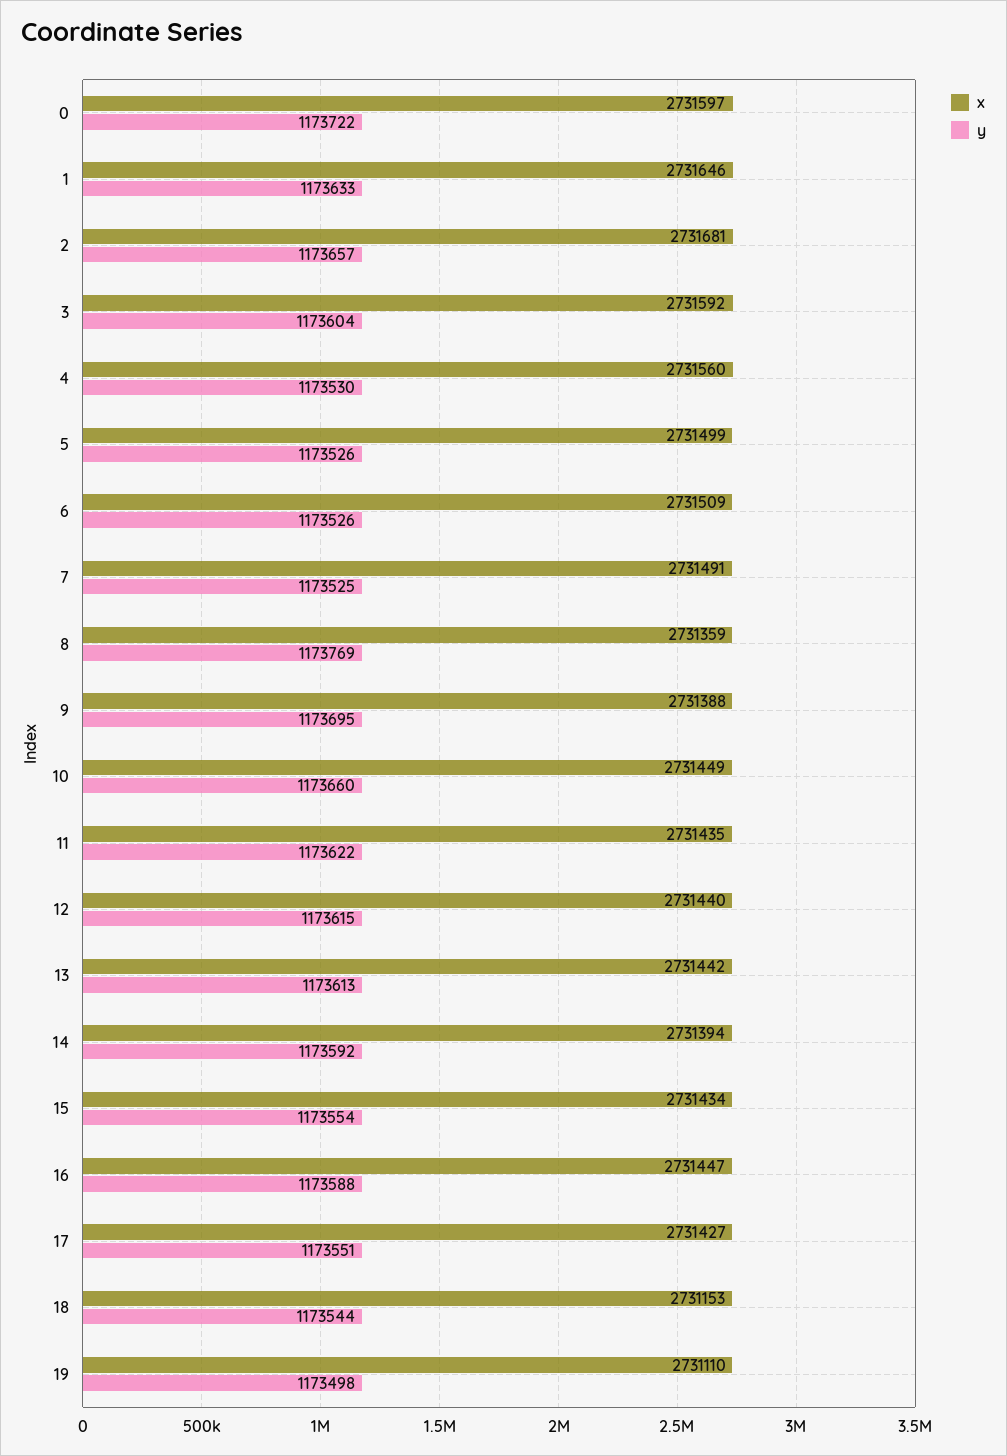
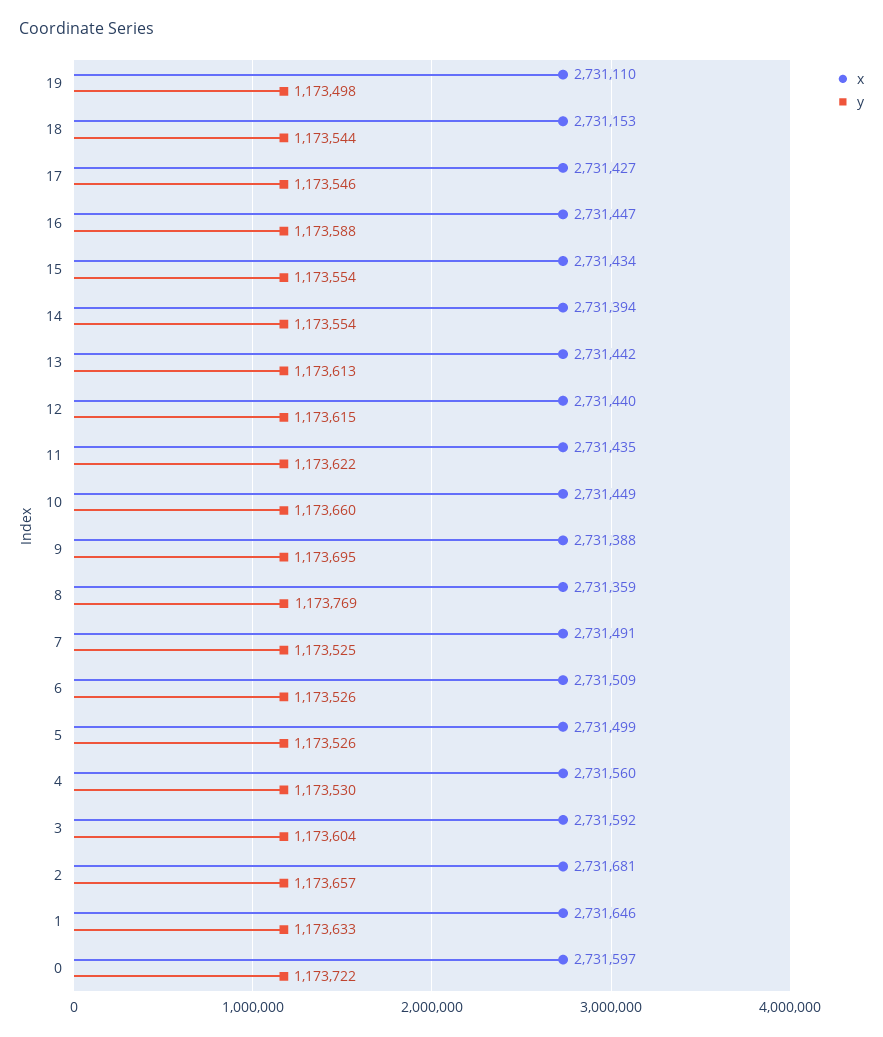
  {
    "x": {
      "0": 2731597,
      "1": 2731646,
      "2": 2731681,
      "3": 2731592,
      "4": 2731560,
      "5": 2731499,
      "6": 2731509,
      "7": 2731491,
      "8": 2731359,
      "9": 2731388,
      "10": 2731449,
      "11": 2731435,
      "12": 2731440,
      "13": 2731442,
      "14": 2731394,
      "15": 2731434,
      "16": 2731447,
      "17": 2731427,
      "18": 2731153,
      "19": 2731110
    },
    "y": {
      "0": 1173722,
      "1": 1173633,
      "2": 1173657,
      "3": 1173604,
      "4": 1173530,
      "5": 1173526,
      "6": 1173526,
      "7": 1173525,
      "8": 1173769,
      "9": 1173695,
      "10": 1173660,
      "11": 1173622,
      "12": 1173615,
      "13": 1173613,
-     "14": 1173592,
+     "14": 1173554,
      "15": 1173554,
      "16": 1173588,
-     "17": 1173551,
+     "17": 1173546,
      "18": 1173544,
      "19": 1173498
    }
  }

